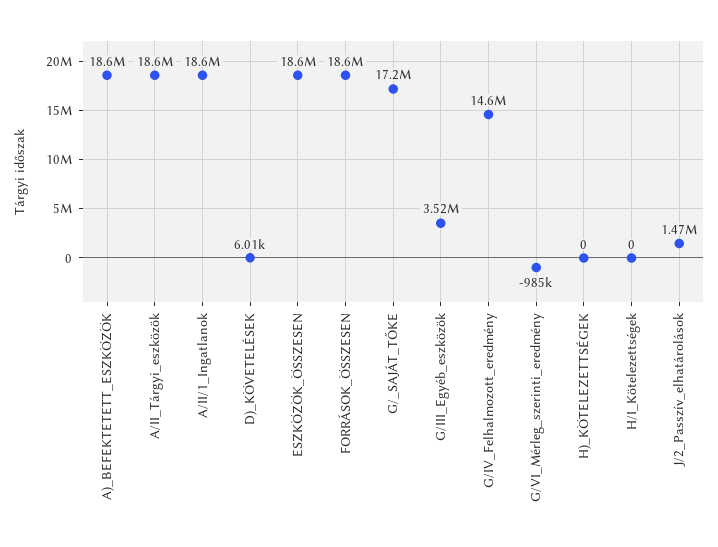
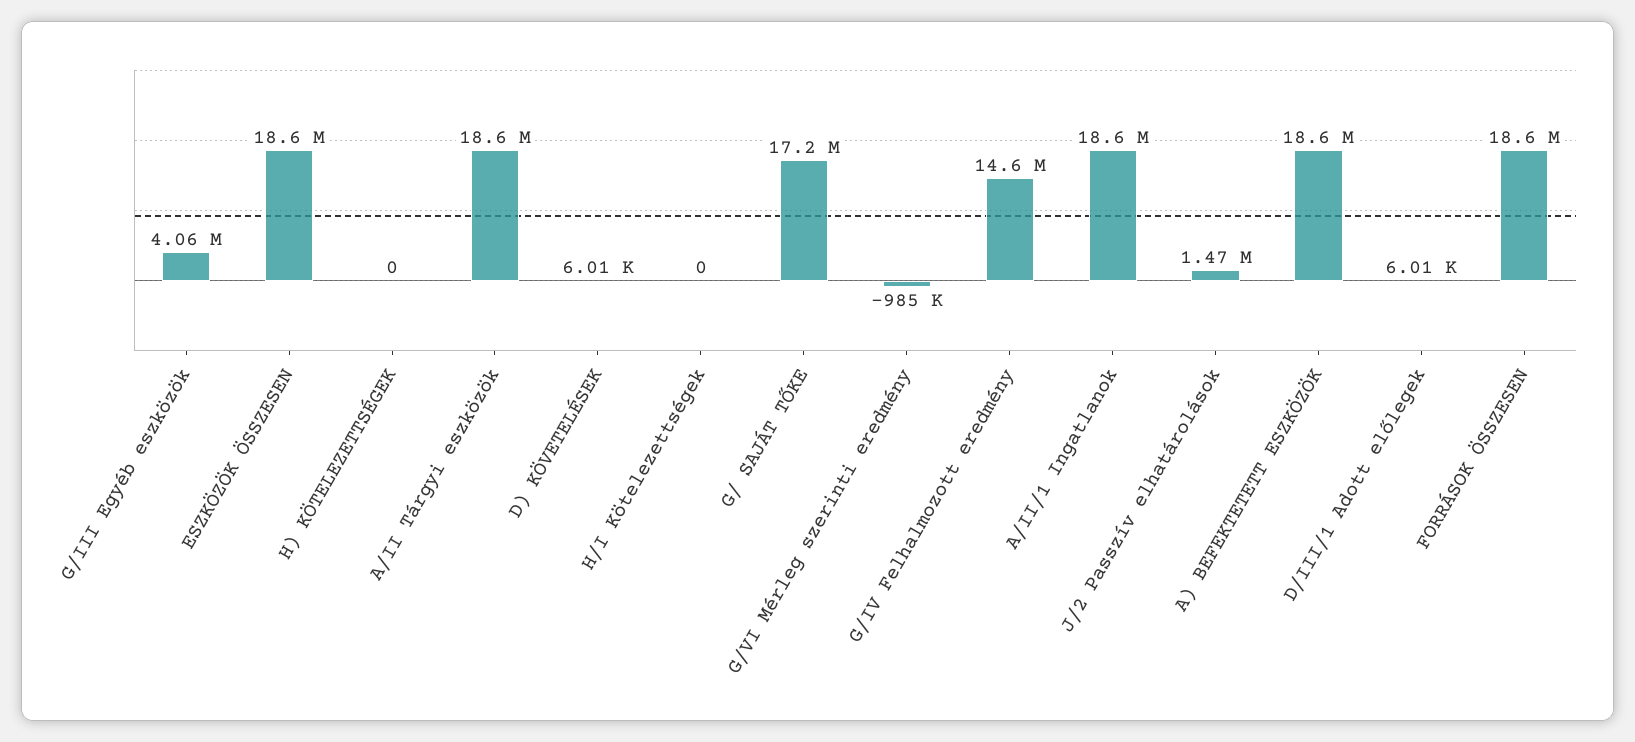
  {
    "A)_BEFEKTETETT_ESZKÖZÖK": 18600000,
    "A/II_Tárgyi_eszközök": 18600000,
    "A/II/1_Ingatlanok": 18600000,
    "D)_KÖVETELÉSEK": 6010,
    "ESZKÖZÖK_ÖSSZESEN": 18600000,
    "FORRÁSOK_ÖSSZESEN": 18600000,
    "G/_SAJÁT_TŐKE": 17200000,
-   "G/III_Egyéb_eszközök": 3520000,
+   "G/III_Egyéb_eszközök": 4060000,
    "G/IV_Felhalmozott_eredmény": 14600000,
    "G/VI_Mérleg_szerinti_eredmény": -985000,
    "H)_KÖTELEZETTSÉGEK": 0,
    "H/I_Kötelezettségek": 0,
-   "J/2_Passzív_elhatárolások": 1470000
+   "J/2_Passzív_elhatárolások": 1470000,
+   "D/III/1 Adott előlegek": 6010
  }

